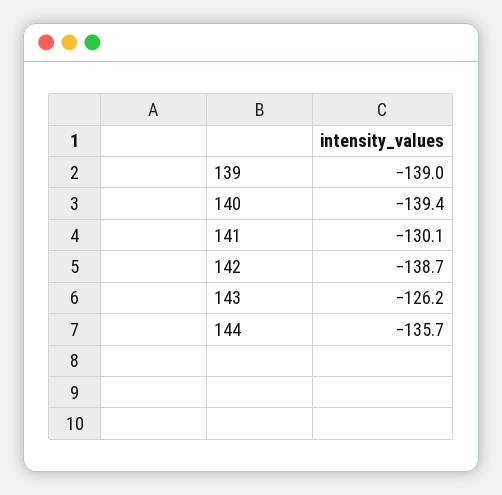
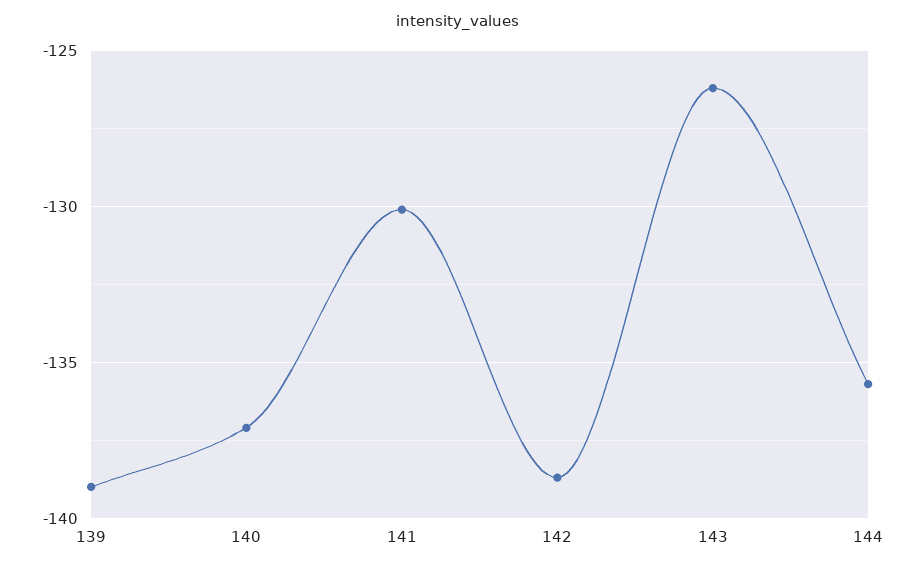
  {
    "139": -139,
-   "140": -139.4,
+   "140": -137,
    "141": -130.1,
    "142": -138.7,
    "143": -126.2,
    "144": -135.7
  }

